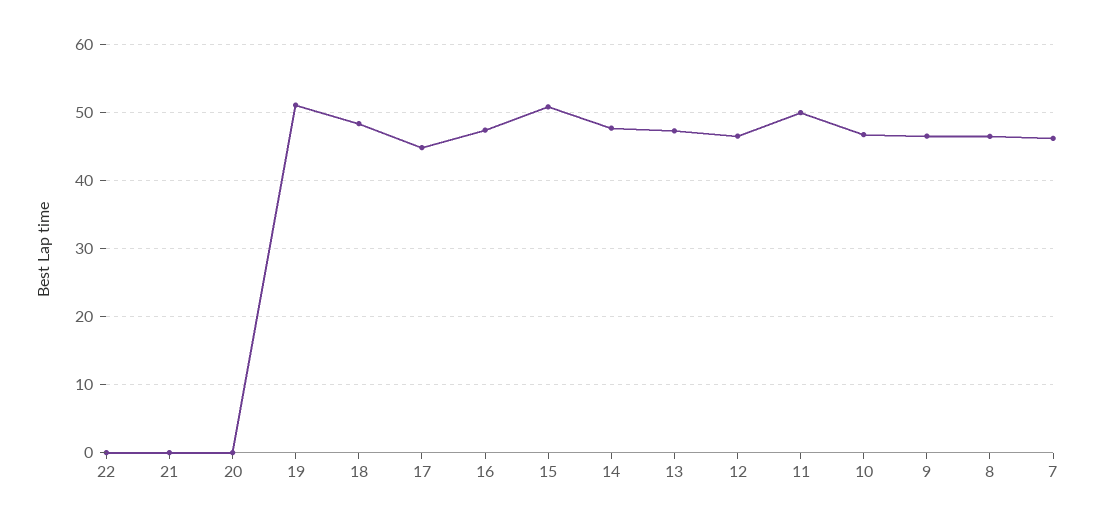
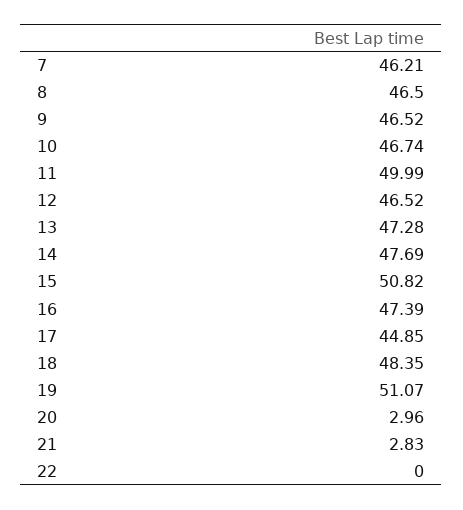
  {
    "22": 0,
-   "21": 0,
+   "21": 2.83,
-   "20": 0,
+   "20": 2.96,
    "19": 51.07,
    "18": 48.35,
    "17": 44.85,
    "16": 47.39,
    "15": 50.82,
    "14": 47.69,
    "13": 47.28,
    "12": 46.52,
    "11": 49.99,
    "10": 46.74,
    "9": 46.52,
    "8": 46.5,
    "7": 46.21
  }

